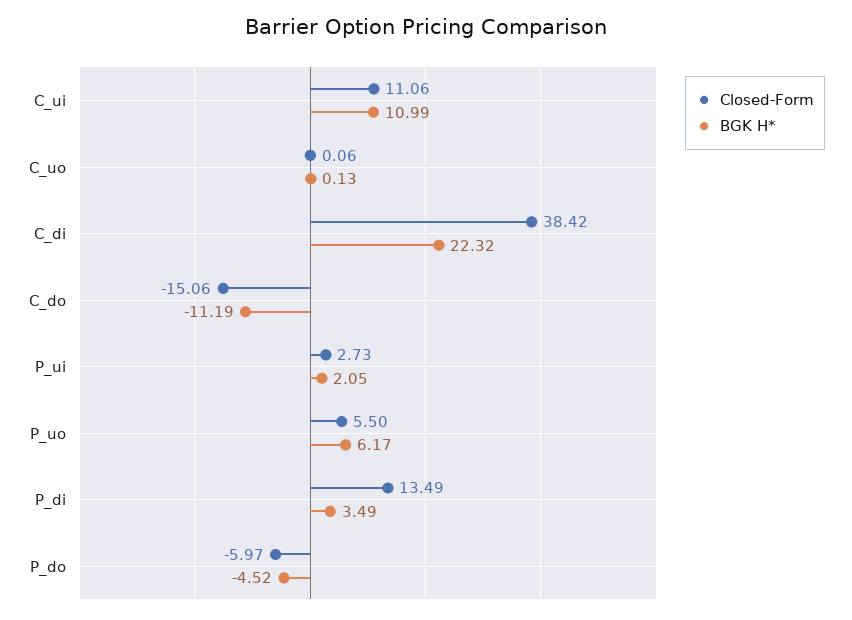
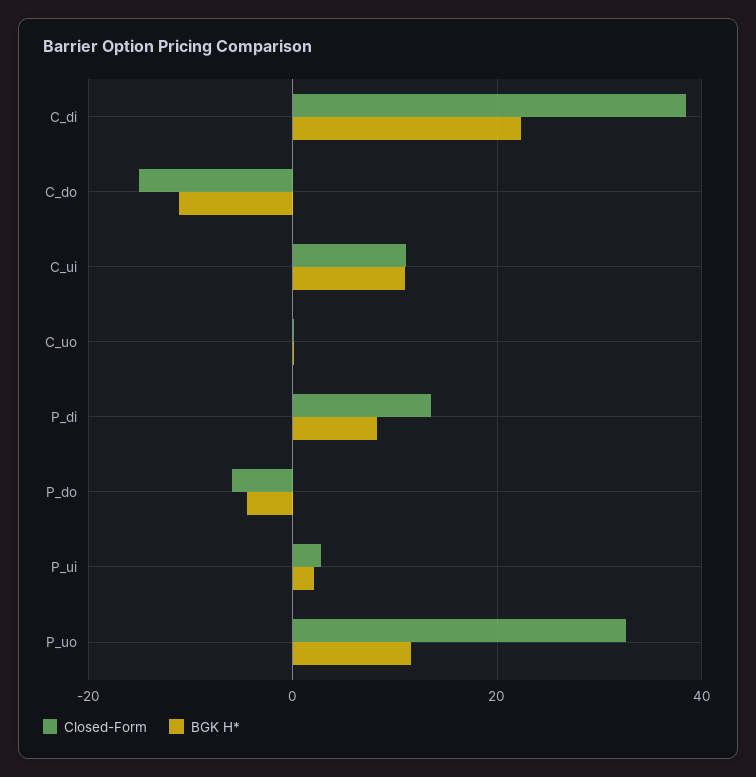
  {
    "Closed-Form": {
      "C_ui": 11.06,
      "C_uo": 0.06,
      "C_di": 38.42,
      "C_do": -15.06,
      "P_ui": 2.73,
-     "P_uo": 5.5,
+     "P_uo": 32,
      "P_di": 13.49,
      "P_do": -5.97
    },
    "BGK H*": {
      "C_ui": 10.99,
      "C_uo": 0.13,
      "C_di": 22.32,
      "C_do": -11.19,
      "P_ui": 2.05,
-     "P_uo": 6.17,
+     "P_uo": 12,
-     "P_di": 3.49,
+     "P_di": 8,
      "P_do": -4.52
    }
  }

